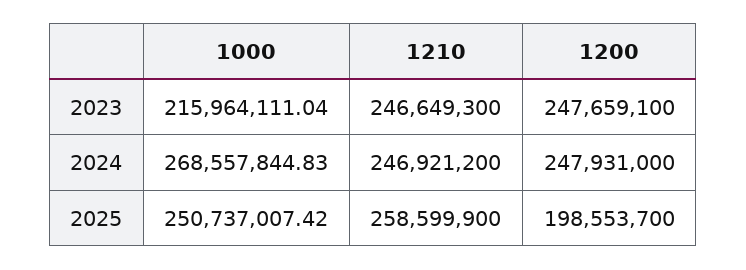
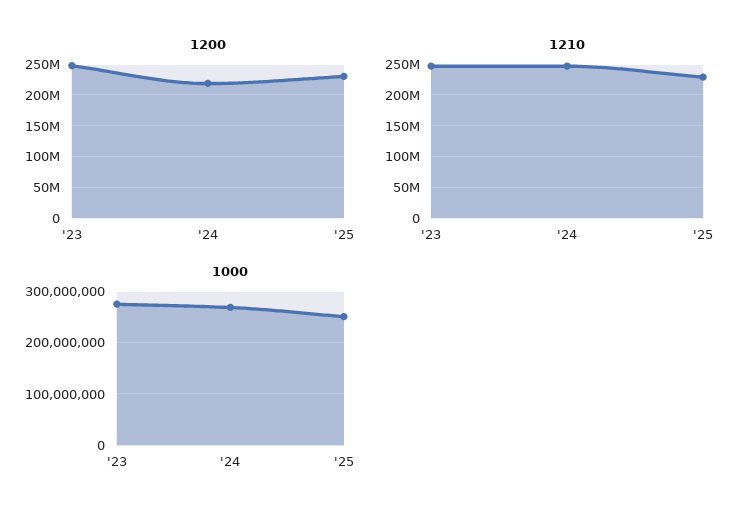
  {
    "1000": {
-     "2023": 215964111.04,
+     "2023": 280000000,
      "2024": 268557844.83,
      "2025": 250737007.42
    },
    "1210": {
      "2023": 246649300,
      "2024": 246921200,
-     "2025": 258599900
+     "2025": 230000000
    },
    "1200": {
      "2023": 247659100,
-     "2024": 247931000,
+     "2024": 220000000,
-     "2025": 198553700
+     "2025": 230000000
    }
  }

